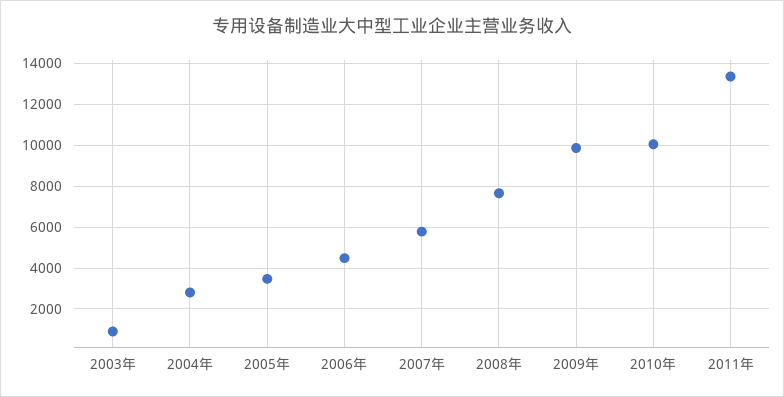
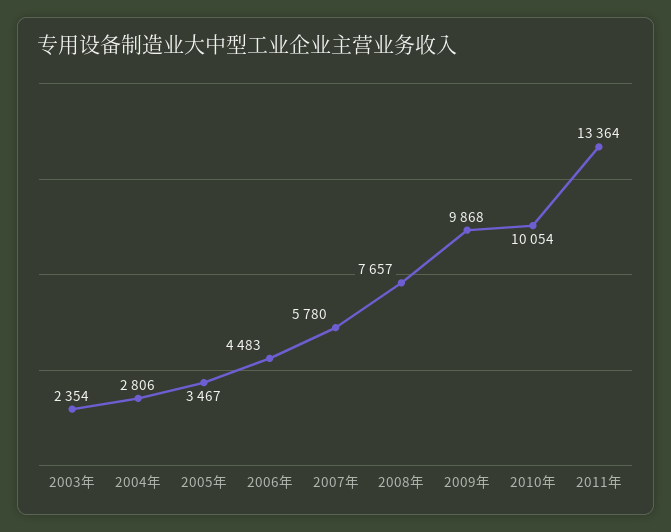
  {
-   "2003年": 1000,
+   "2003年": 2354,
    "2004年": 2806,
    "2005年": 3467,
    "2006年": 4483,
    "2007年": 5780,
    "2008年": 7657,
    "2009年": 9868,
    "2010年": 10054,
    "2011年": 13364
  }

